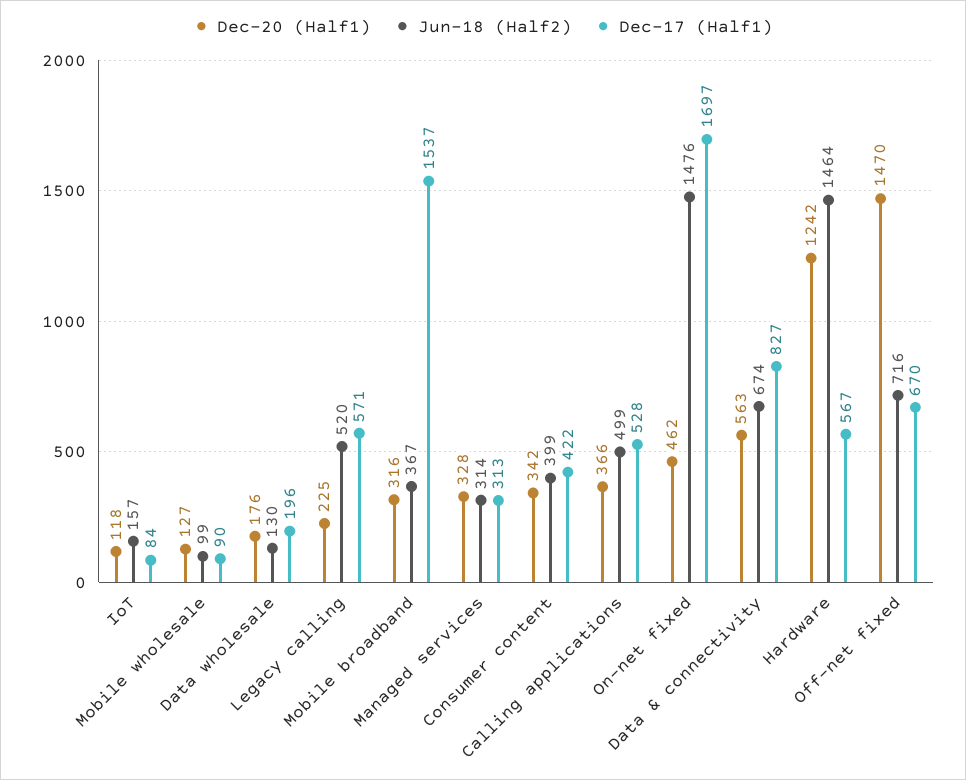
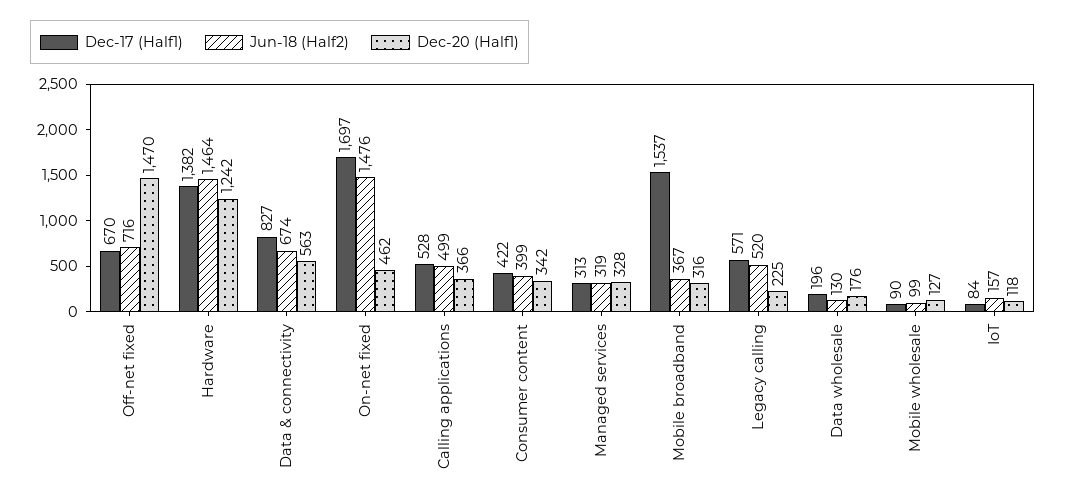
  {
    "Dec-20 (Half1)": {
      "IoT": 118,
      "Mobile wholesale": 127,
      "Data wholesale": 176,
      "Legacy calling": 225,
      "Mobile broadband": 316,
      "Managed services": 328,
      "Consumer content": 342,
      "Calling applications": 366,
      "On-net fixed": 462,
      "Data & connectivity": 563,
      "Hardware": 1242,
      "Off-net fixed": 1470
    },
    "Jun-18 (Half2)": {
      "IoT": 157,
      "Mobile wholesale": 99,
      "Data wholesale": 130,
      "Legacy calling": 520,
      "Mobile broadband": 367,
-     "Managed services": 314,
+     "Managed services": 319,
      "Consumer content": 399,
      "Calling applications": 499,
      "On-net fixed": 1476,
      "Data & connectivity": 674,
      "Hardware": 1464,
      "Off-net fixed": 716
    },
    "Dec-17 (Half1)": {
      "IoT": 84,
      "Mobile wholesale": 90,
      "Data wholesale": 196,
      "Legacy calling": 571,
      "Mobile broadband": 1537,
      "Managed services": 313,
      "Consumer content": 422,
      "Calling applications": 528,
      "On-net fixed": 1697,
      "Data & connectivity": 827,
-     "Hardware": 567,
+     "Hardware": 1382,
      "Off-net fixed": 670
    }
  }

